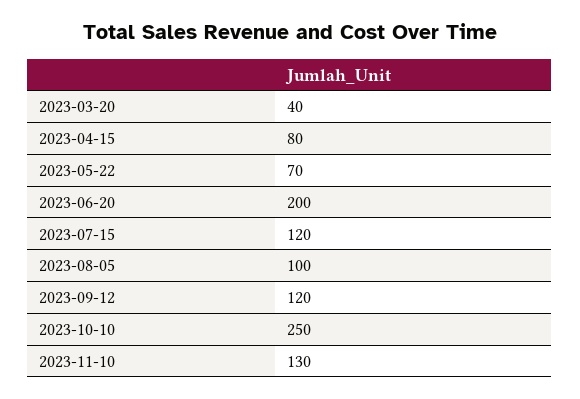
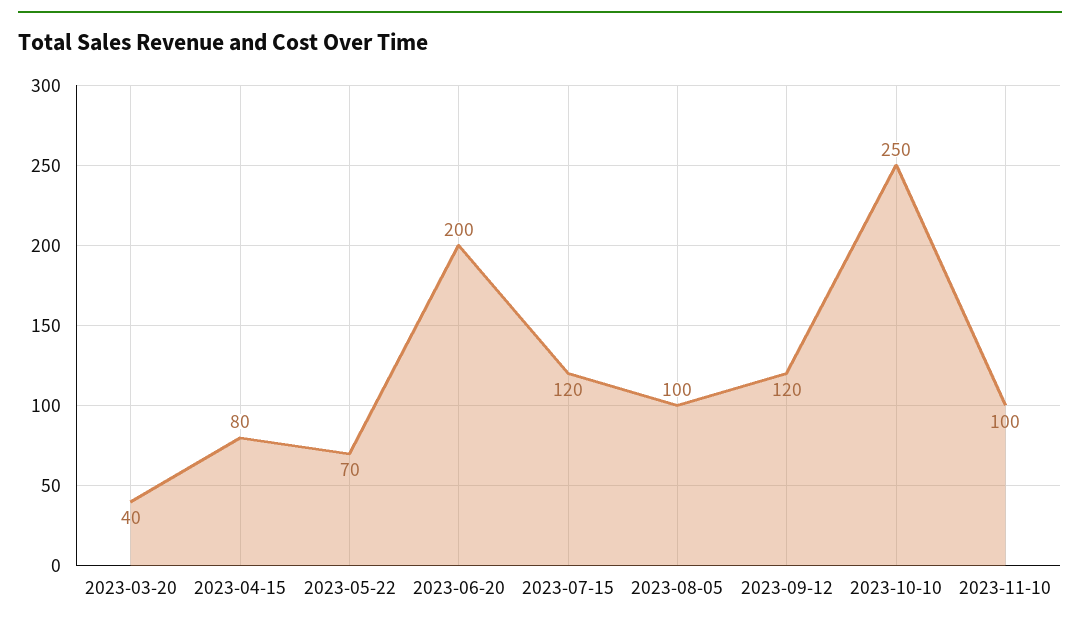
  {
    "2023-03-20": 40,
    "2023-04-15": 80,
    "2023-05-22": 70,
    "2023-06-20": 200,
    "2023-07-15": 120,
    "2023-08-05": 100,
    "2023-09-12": 120,
    "2023-10-10": 250,
-   "2023-11-10": 130
+   "2023-11-10": 100
  }

